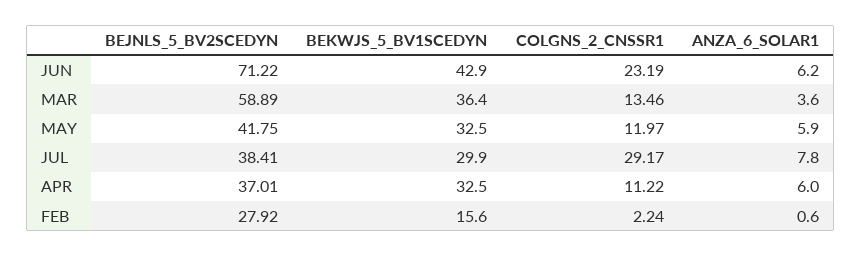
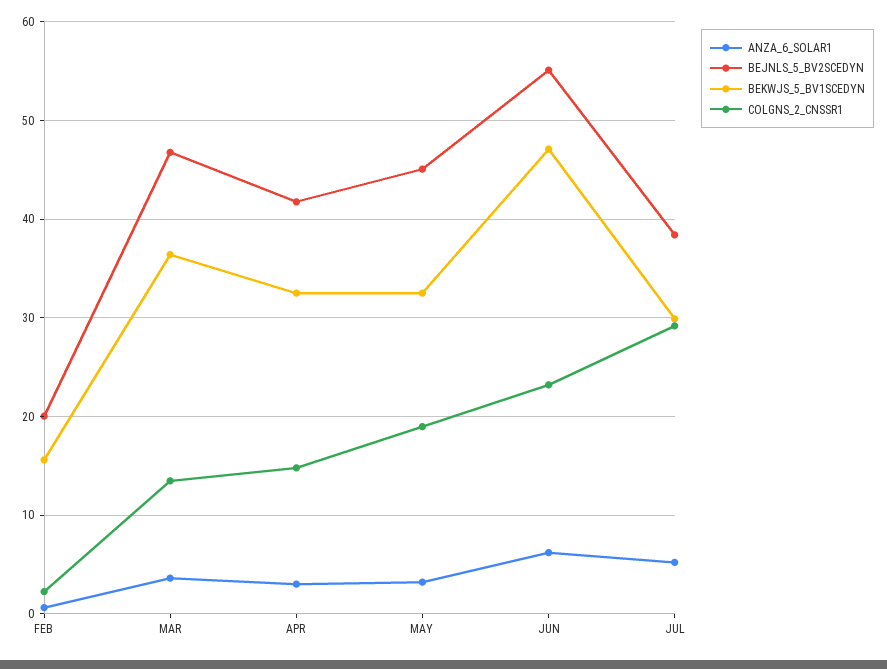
  {
    "BEJNLS_5_BV2SCEDYN": {
-     "JUN": 71.22,
+     "JUN": 55,
-     "MAR": 58.89,
+     "MAR": 47,
-     "MAY": 41.75,
+     "MAY": 45,
      "JUL": 38.41,
-     "APR": 37.01,
+     "APR": 42,
-     "FEB": 27.92
+     "FEB": 20
    },
    "BEKWJS_5_BV1SCEDYN": {
-     "JUN": 42.9,
+     "JUN": 47,
      "MAR": 36.4,
      "MAY": 32.5,
      "JUL": 29.9,
      "APR": 32.5,
      "FEB": 15.6
    },
    "COLGNS_2_CNSSR1": {
      "JUN": 23.19,
      "MAR": 13.46,
-     "MAY": 11.97,
+     "MAY": 19,
      "JUL": 29.17,
-     "APR": 11.22,
+     "APR": 15,
      "FEB": 2.24
    },
    "ANZA_6_SOLAR1": {
      "JUN": 6.2,
      "MAR": 3.6,
-     "MAY": 5.9,
+     "MAY": 3,
-     "JUL": 7.8,
+     "JUL": 5,
-     "APR": 6,
+     "APR": 3,
      "FEB": 0.6
    }
  }

